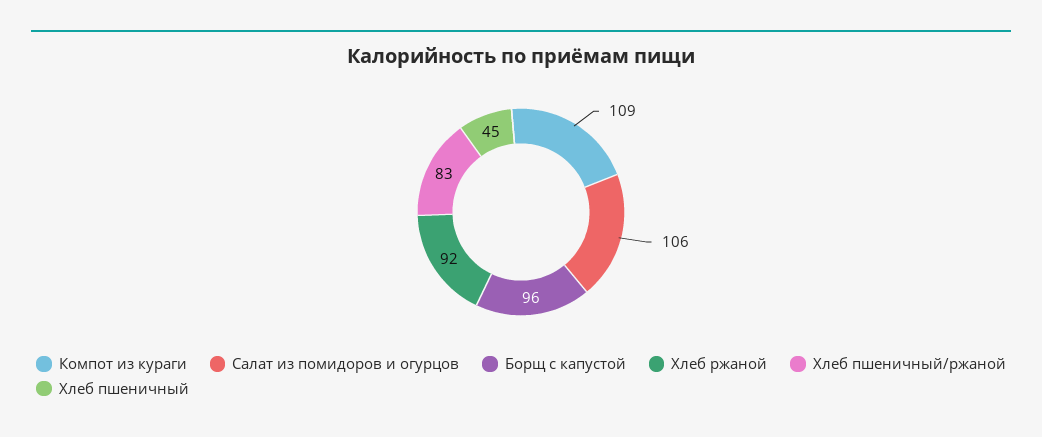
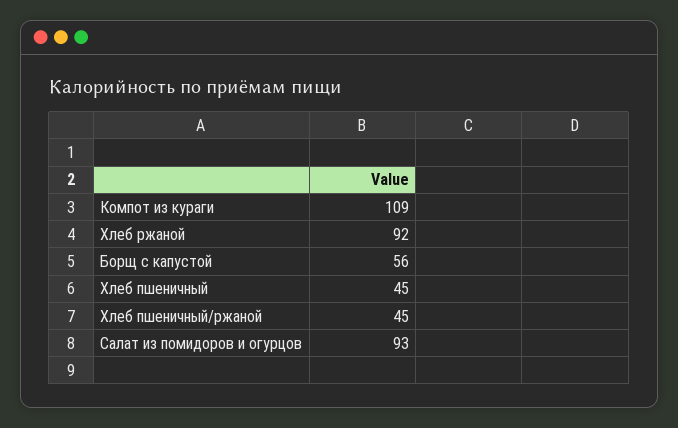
  {
    "Компот из кураги": 109,
-   "Салат из помидоров и огурцов": 106,
+   "Салат из помидоров и огурцов": 93,
-   "Борщ с капустой": 96,
+   "Борщ с капустой": 56,
    "Хлеб ржаной": 92,
-   "Хлеб пшеничный/ржаной": 83,
+   "Хлеб пшеничный/ржаной": 45,
    "Хлеб пшеничный": 45
  }

